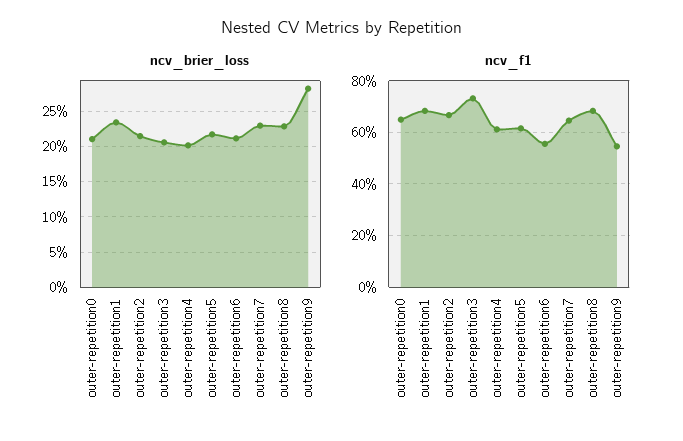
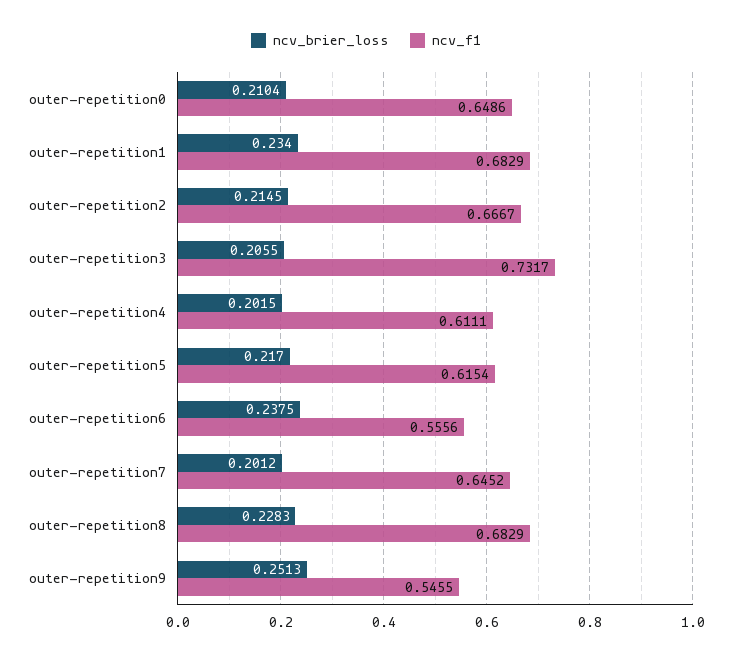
  {
    "ncv_brier_loss": {
      "outer-repetition0": 0.2104,
      "outer-repetition1": 0.234,
      "outer-repetition2": 0.2145,
      "outer-repetition3": 0.2055,
      "outer-repetition4": 0.2015,
      "outer-repetition5": 0.217,
-     "outer-repetition6": 0.21,
+     "outer-repetition6": 0.2375,
-     "outer-repetition7": 0.23,
+     "outer-repetition7": 0.2012,
      "outer-repetition8": 0.2283,
-     "outer-repetition9": 0.28
+     "outer-repetition9": 0.2513
    },
    "ncv_f1": {
      "outer-repetition0": 0.6486,
      "outer-repetition1": 0.6829,
      "outer-repetition2": 0.6667,
      "outer-repetition3": 0.7317,
      "outer-repetition4": 0.6111,
      "outer-repetition5": 0.6154,
      "outer-repetition6": 0.5556,
      "outer-repetition7": 0.6452,
      "outer-repetition8": 0.6829,
      "outer-repetition9": 0.5455
    }
  }

